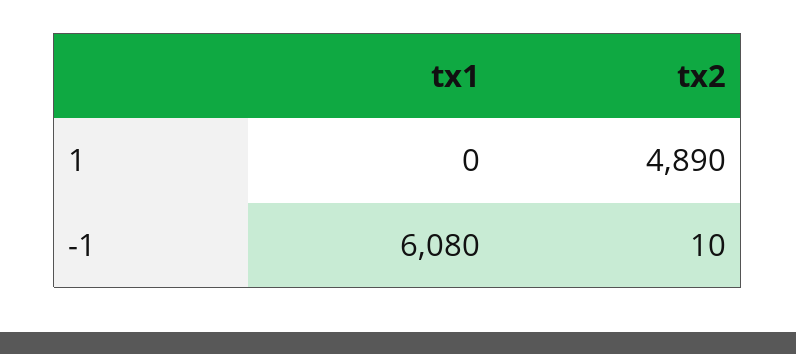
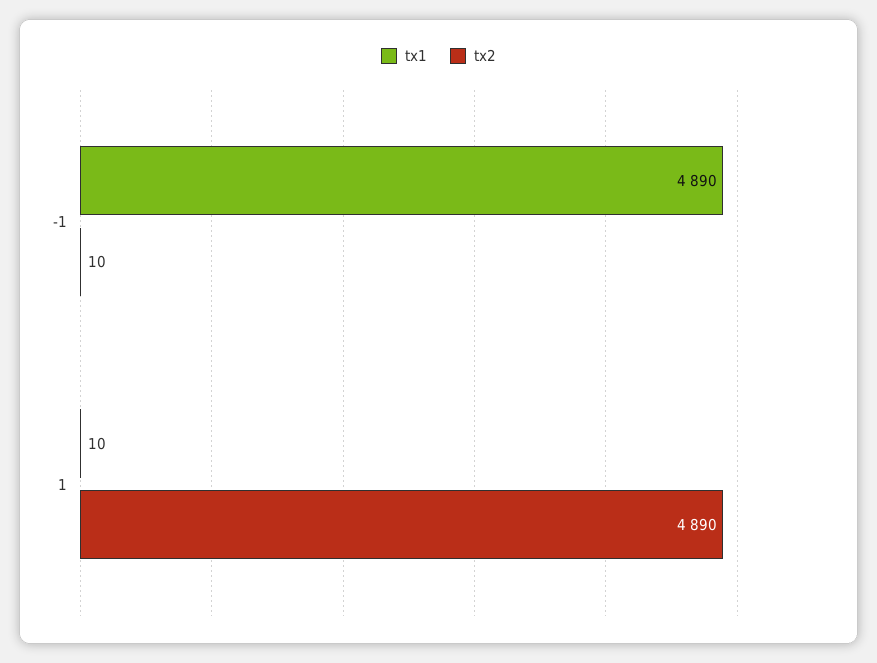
  {
    "tx1": {
-     "1": 0,
+     "1": 10,
-     "-1": 6080
+     "-1": 4890
    },
    "tx2": {
      "1": 4890,
      "-1": 10
    }
  }

